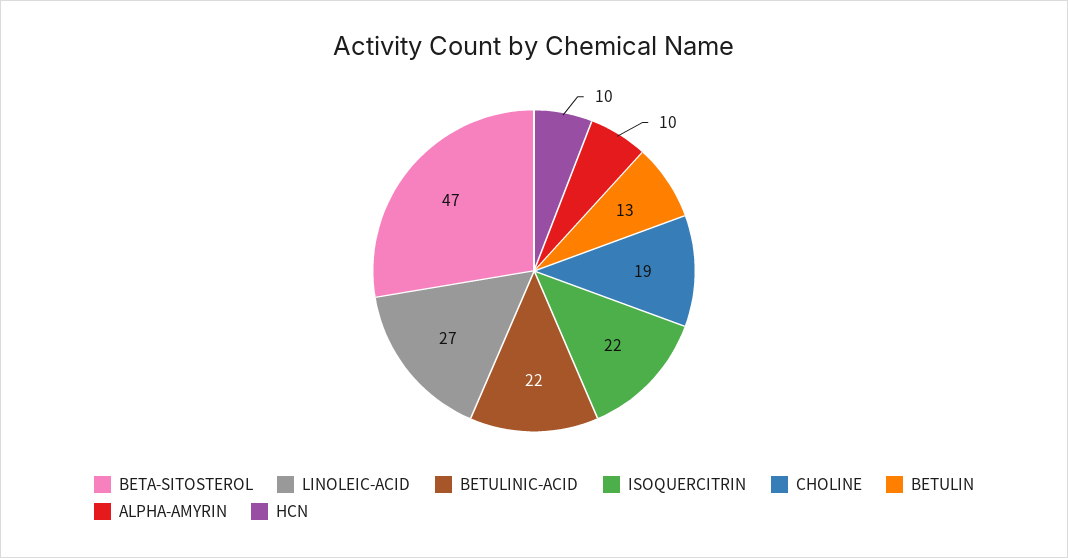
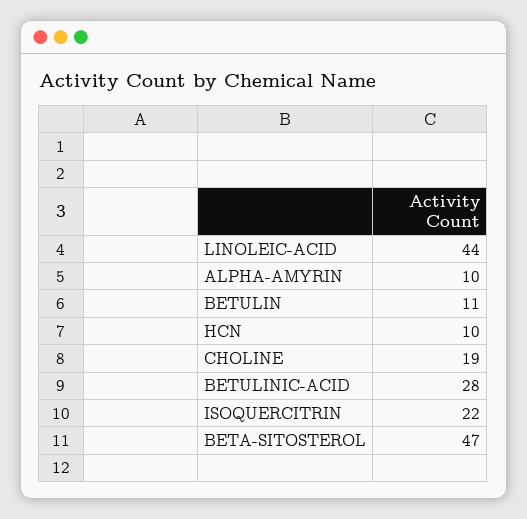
  {
    "BETA-SITOSTEROL": 47,
-   "LINOLEIC-ACID": 27,
+   "LINOLEIC-ACID": 44,
-   "BETULINIC-ACID": 22,
+   "BETULINIC-ACID": 28,
    "ISOQUERCITRIN": 22,
    "CHOLINE": 19,
-   "BETULIN": 13,
+   "BETULIN": 11,
    "ALPHA-AMYRIN": 10,
    "HCN": 10
  }

